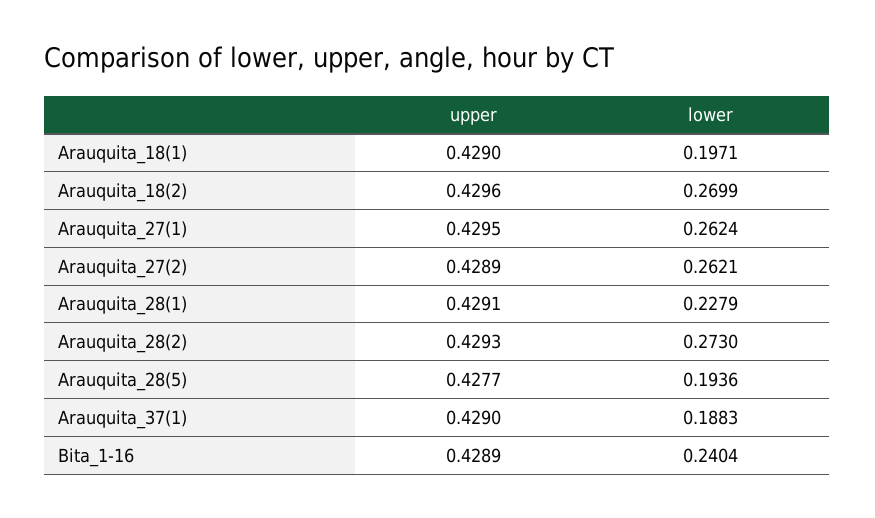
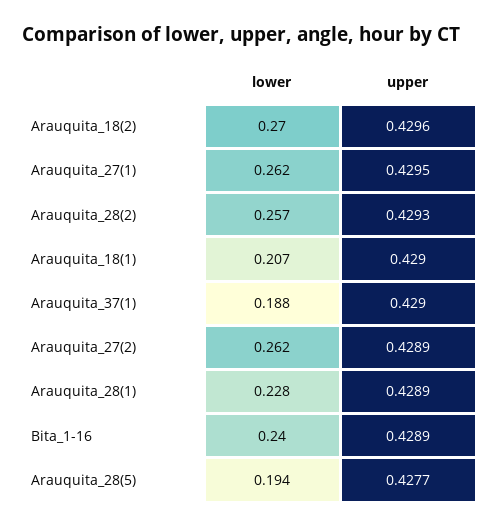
  {
    "upper": {
      "Arauquita_18(1)": 0.429,
      "Arauquita_18(2)": 0.4296,
      "Arauquita_27(1)": 0.4295,
      "Arauquita_27(2)": 0.4289,
-     "Arauquita_28(1)": 0.4291,
+     "Arauquita_28(1)": 0.4289,
      "Arauquita_28(2)": 0.4293,
      "Arauquita_28(5)": 0.4277,
      "Arauquita_37(1)": 0.429,
      "Bita_1-16": 0.4289
    },
    "lower": {
-     "Arauquita_18(1)": 0.1971,
+     "Arauquita_18(1)": 0.207,
      "Arauquita_18(2)": 0.2699,
      "Arauquita_27(1)": 0.2624,
      "Arauquita_27(2)": 0.2621,
      "Arauquita_28(1)": 0.2279,
-     "Arauquita_28(2)": 0.273,
+     "Arauquita_28(2)": 0.257,
      "Arauquita_28(5)": 0.1936,
      "Arauquita_37(1)": 0.1883,
      "Bita_1-16": 0.2404
    }
  }

